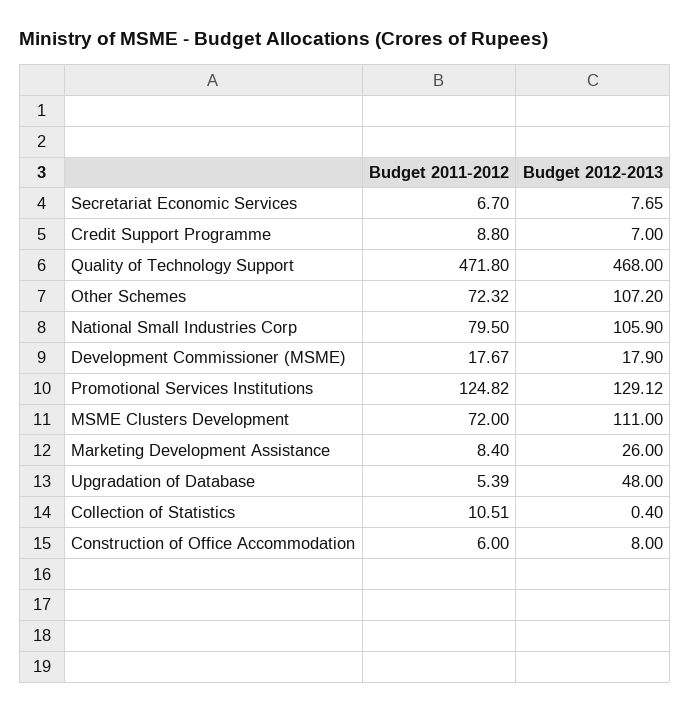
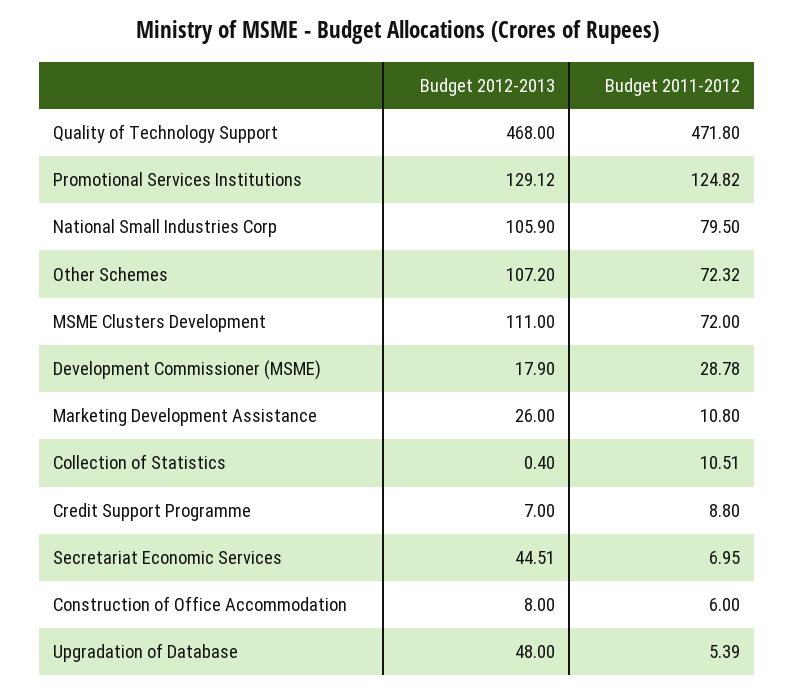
  {
    "Budget 2011-2012": {
-     "Secretariat Economic Services": 6.7,
+     "Secretariat Economic Services": 6.95,
      "Credit Support Programme": 8.8,
      "Quality of Technology Support": 471.8,
      "Other Schemes": 72.32,
      "National Small Industries Corp": 79.5,
-     "Development Commissioner (MSME)": 17.67,
+     "Development Commissioner (MSME)": 28.78,
      "Promotional Services Institutions": 124.82,
      "MSME Clusters Development": 72,
-     "Marketing Development Assistance": 8.4,
+     "Marketing Development Assistance": 10.8,
      "Upgradation of Database": 5.39,
      "Collection of Statistics": 10.51,
      "Construction of Office Accommodation": 6
    },
    "Budget 2012-2013": {
-     "Secretariat Economic Services": 7.65,
+     "Secretariat Economic Services": 44.51,
      "Credit Support Programme": 7,
      "Quality of Technology Support": 468,
      "Other Schemes": 107.2,
      "National Small Industries Corp": 105.9,
      "Development Commissioner (MSME)": 17.9,
      "Promotional Services Institutions": 129.12,
      "MSME Clusters Development": 111,
      "Marketing Development Assistance": 26,
      "Upgradation of Database": 48,
      "Collection of Statistics": 0.4,
      "Construction of Office Accommodation": 8
    }
  }

